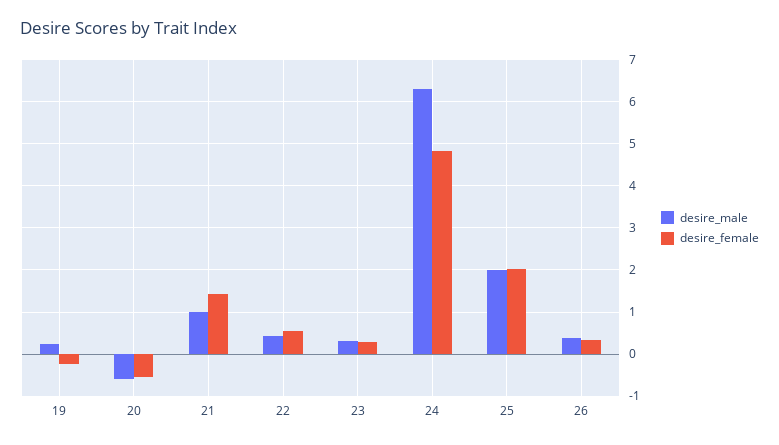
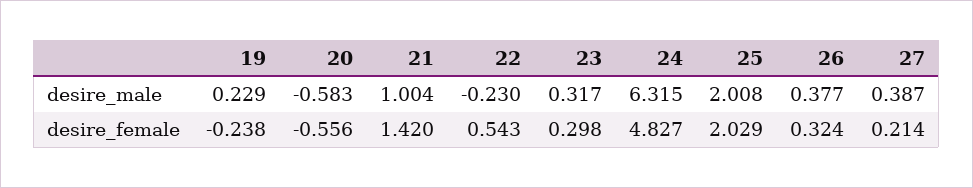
  {
    "desire_male": {
      "19": 0.229,
      "20": -0.583,
      "21": 1.004,
-     "22": 0.4,
+     "22": -0.23,
      "23": 0.317,
      "24": 6.315,
      "25": 2.008,
-     "26": 0.377
+     "26": 0.377,
+     "27": 0.387
    },
    "desire_female": {
      "19": -0.238,
      "20": -0.556,
      "21": 1.42,
      "22": 0.543,
      "23": 0.298,
      "24": 4.827,
      "25": 2.029,
-     "26": 0.324
+     "26": 0.324,
+     "27": 0.214
    }
  }

